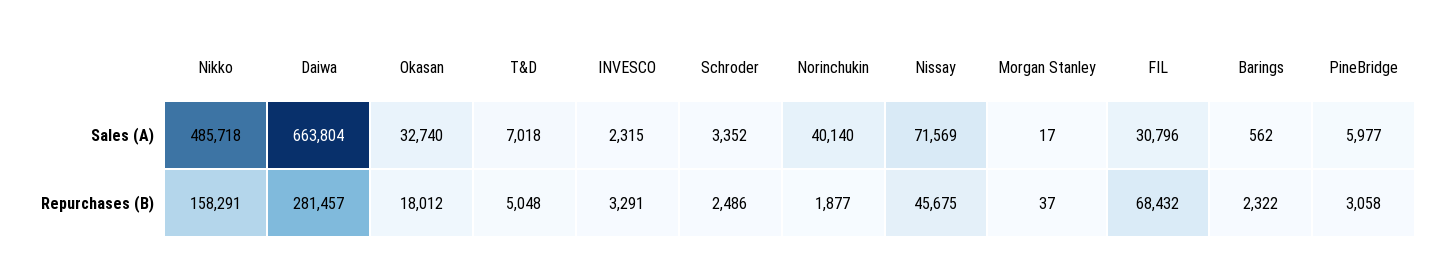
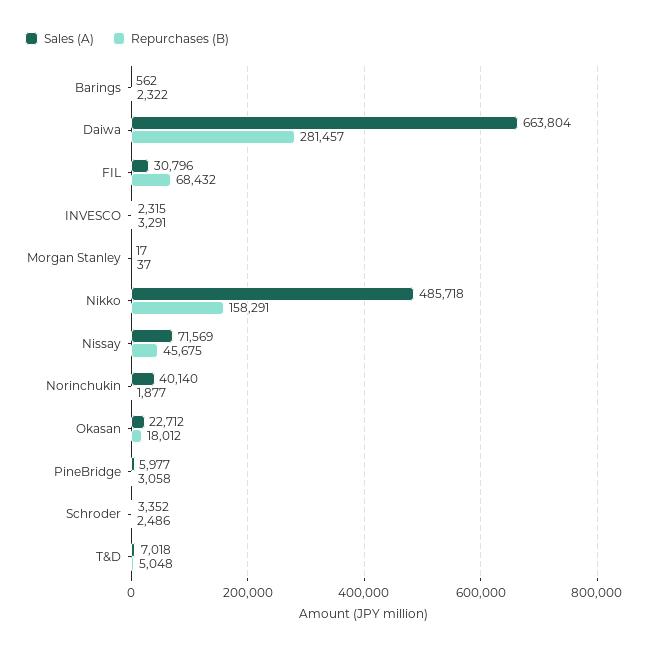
  {
    "Sales (A)": {
      "Nikko": 485718,
      "Daiwa": 663804,
-     "Okasan": 32740,
+     "Okasan": 22712,
      "T&D": 7018,
      "INVESCO": 2315,
      "Schroder": 3352,
      "Norinchukin": 40140,
      "Nissay": 71569,
      "Morgan Stanley": 17,
      "FIL": 30796,
      "Barings": 562,
      "PineBridge": 5977
    },
    "Repurchases (B)": {
      "Nikko": 158291,
      "Daiwa": 281457,
      "Okasan": 18012,
      "T&D": 5048,
      "INVESCO": 3291,
      "Schroder": 2486,
      "Norinchukin": 1877,
      "Nissay": 45675,
      "Morgan Stanley": 37,
      "FIL": 68432,
      "Barings": 2322,
      "PineBridge": 3058
    }
  }

